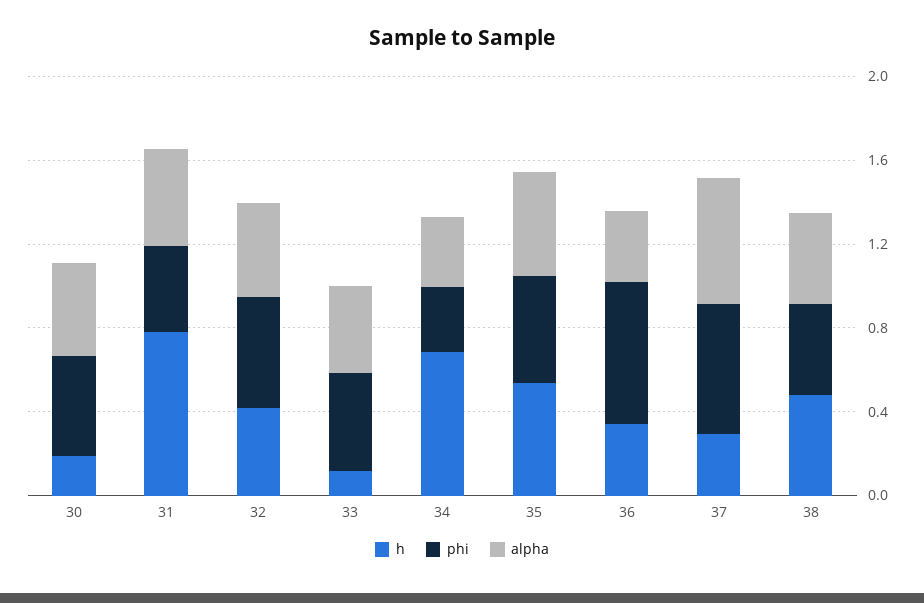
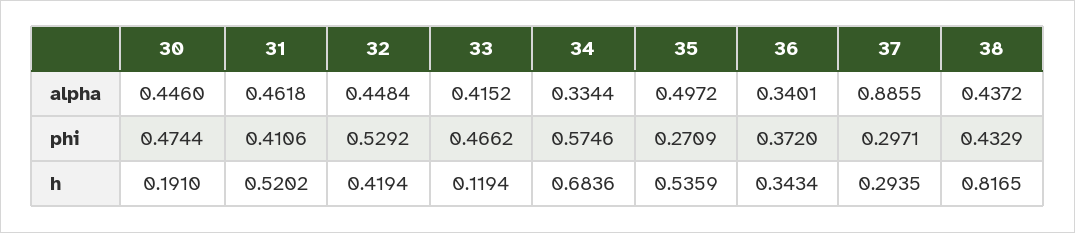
  {
    "h": {
      "30": 0.191,
-     "31": 0.8,
+     "31": 0.5202,
      "32": 0.4194,
      "33": 0.1194,
      "34": 0.6836,
      "35": 0.5359,
      "36": 0.3434,
      "37": 0.2935,
-     "38": 0.5
+     "38": 0.8165
    },
    "phi": {
      "30": 0.4744,
      "31": 0.4106,
      "32": 0.5292,
      "33": 0.4662,
-     "34": 0.3,
+     "34": 0.5746,
-     "35": 0.5,
+     "35": 0.2709,
-     "36": 0.7,
+     "36": 0.372,
-     "37": 0.6,
+     "37": 0.2971,
      "38": 0.4329
    },
    "alpha": {
      "30": 0.446,
      "31": 0.4618,
      "32": 0.4484,
      "33": 0.4152,
      "34": 0.3344,
      "35": 0.4972,
      "36": 0.3401,
-     "37": 0.6,
+     "37": 0.8855,
      "38": 0.4372
    }
  }

